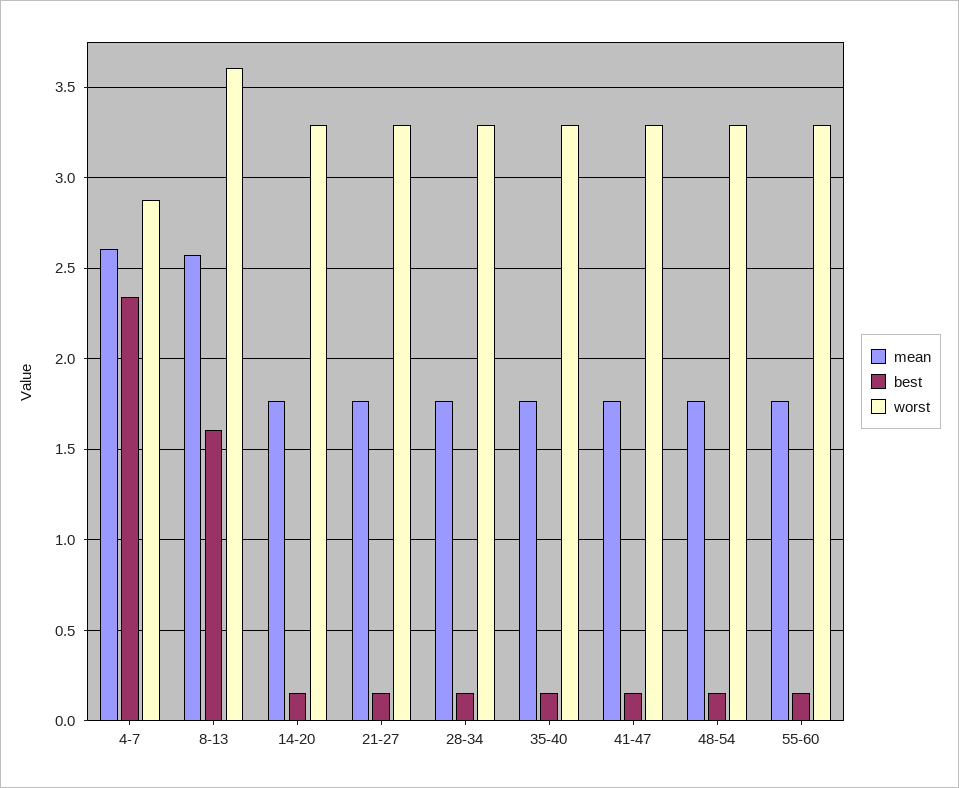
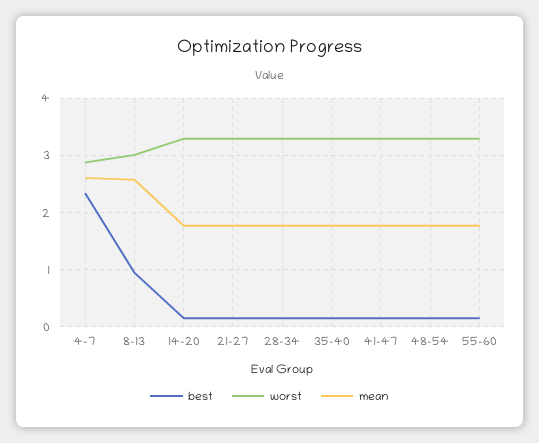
  {
    "mean": {
      "4-7": 2.6,
      "8-13": 2.55,
      "14-20": 1.75,
      "21-27": 1.75,
      "28-34": 1.75,
      "35-40": 1.75,
      "41-47": 1.75,
      "48-54": 1.75,
      "55-60": 1.75
    },
    "best": {
      "4-7": 2.35,
-     "8-13": 1.6,
+     "8-13": 1,
      "14-20": 0.15,
      "21-27": 0.15,
      "28-34": 0.15,
      "35-40": 0.15,
      "41-47": 0.15,
      "48-54": 0.15,
      "55-60": 0.15
    },
    "worst": {
      "4-7": 2.85,
-     "8-13": 3.6,
+     "8-13": 3,
      "14-20": 3.3,
      "21-27": 3.3,
      "28-34": 3.3,
      "35-40": 3.3,
      "41-47": 3.3,
      "48-54": 3.3,
      "55-60": 3.3
    }
  }

